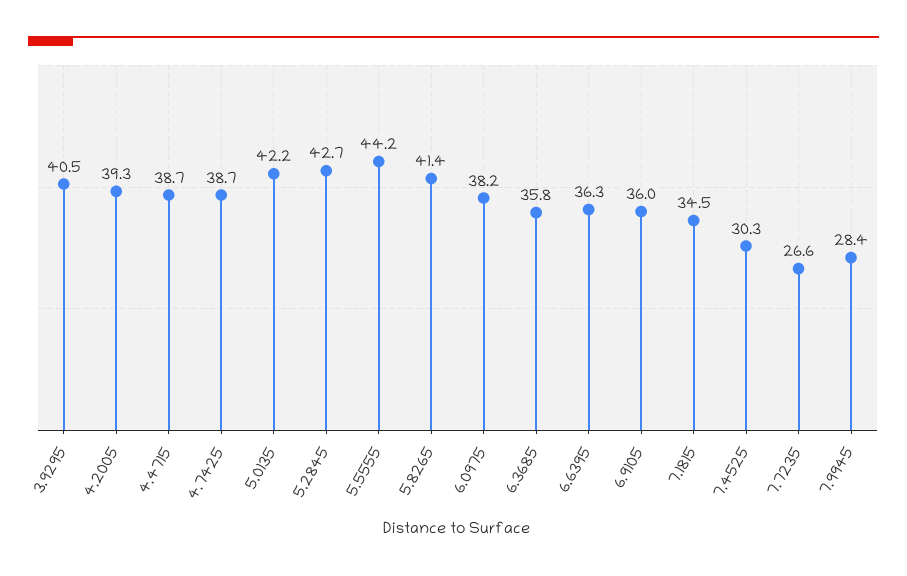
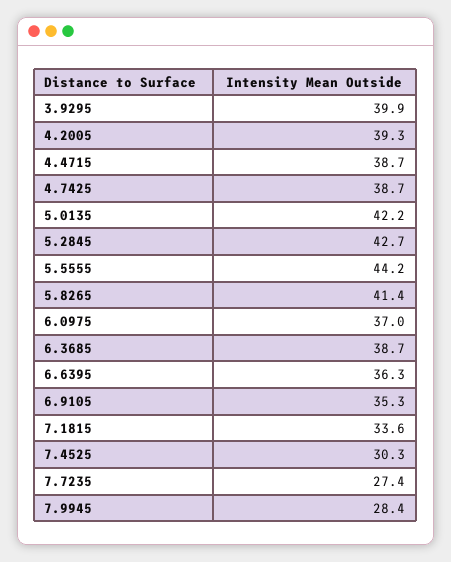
  {
-   "3.9295": 40.5,
+   "3.9295": 39.9,
    "4.2005": 39.3,
    "4.4715": 38.7,
    "4.7425": 38.7,
    "5.0135": 42.2,
    "5.2845": 42.7,
    "5.5555": 44.2,
    "5.8265": 41.4,
-   "6.0975": 38.2,
+   "6.0975": 37,
-   "6.3685": 35.8,
+   "6.3685": 38.7,
    "6.6395": 36.3,
-   "6.9105": 36,
+   "6.9105": 35.3,
-   "7.1815": 34.5,
+   "7.1815": 33.6,
    "7.4525": 30.3,
-   "7.7235": 26.6,
+   "7.7235": 27.4,
    "7.9945": 28.4
  }

